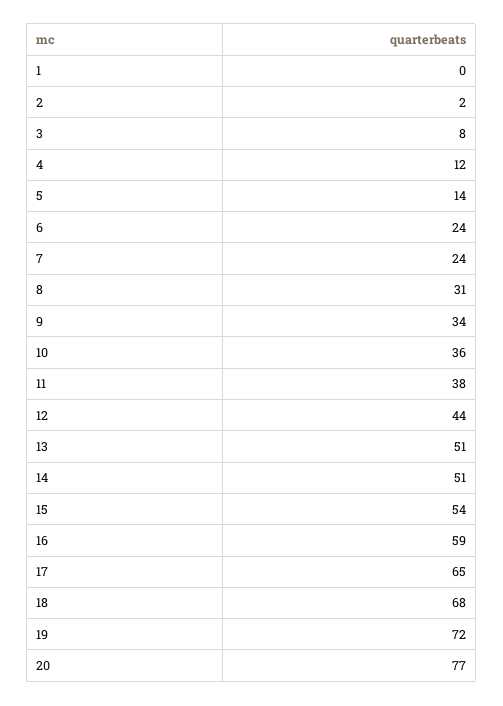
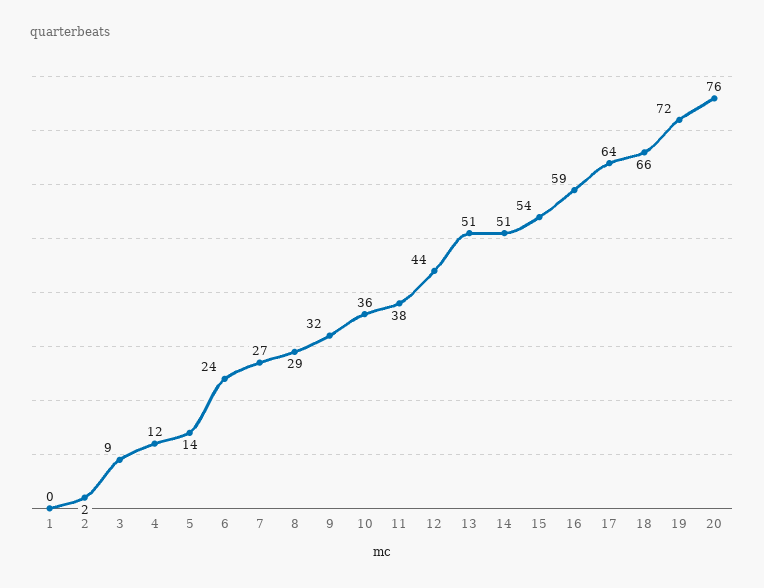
  {
    "1": 0,
    "2": 2,
-   "3": 8,
+   "3": 9,
    "4": 12,
    "5": 14,
    "6": 24,
-   "7": 24,
+   "7": 27,
-   "8": 31,
+   "8": 29,
-   "9": 34,
+   "9": 32,
    "10": 36,
    "11": 38,
    "12": 44,
    "13": 51,
    "14": 51,
    "15": 54,
    "16": 59,
-   "17": 65,
+   "17": 64,
-   "18": 68,
+   "18": 66,
    "19": 72,
-   "20": 77
+   "20": 76
  }

